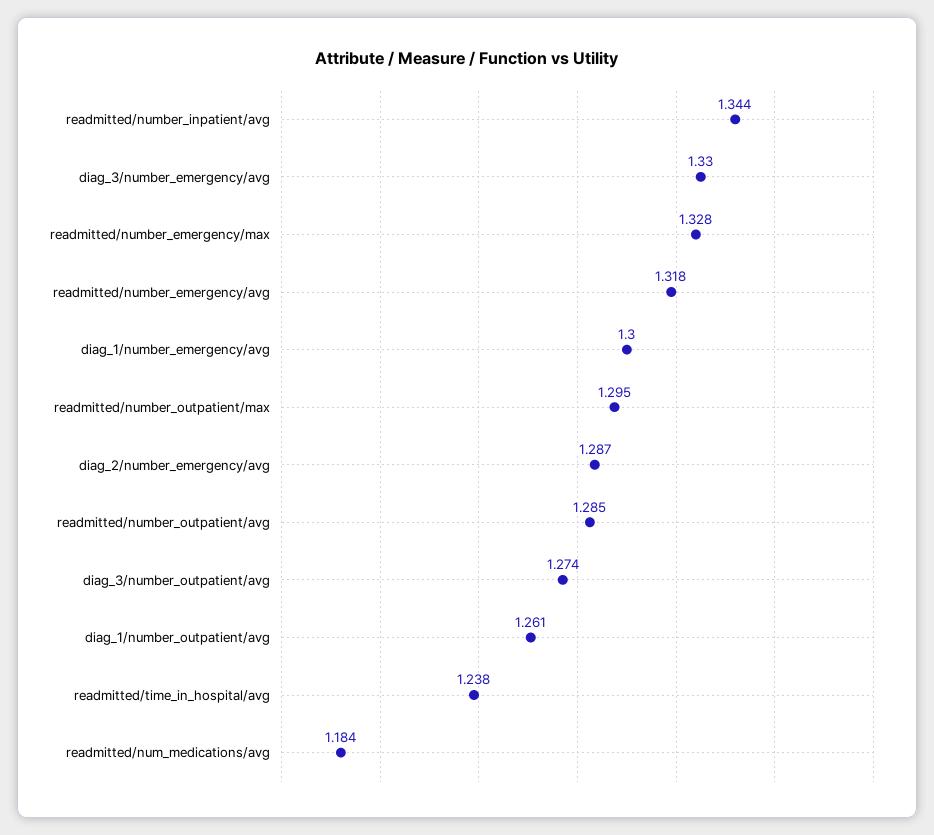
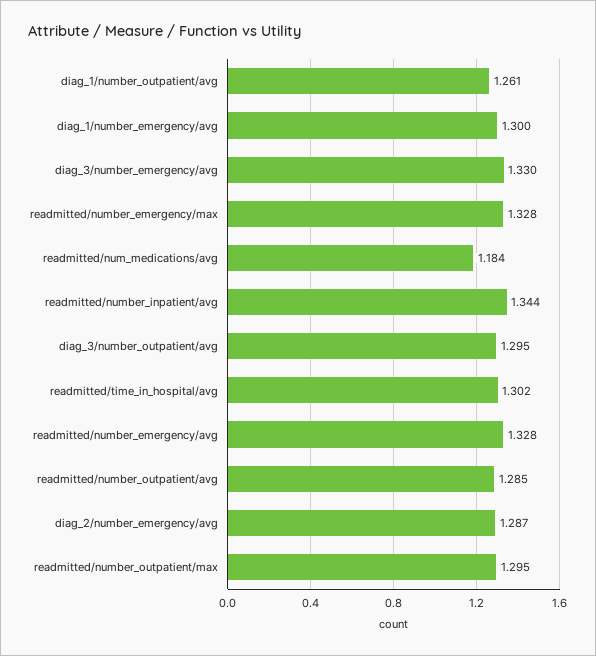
  {
    "readmitted/number_inpatient/avg": 1.344,
    "diag_3/number_emergency/avg": 1.33,
    "readmitted/number_emergency/max": 1.328,
-   "readmitted/number_emergency/avg": 1.318,
+   "readmitted/number_emergency/avg": 1.328,
    "diag_1/number_emergency/avg": 1.3,
    "readmitted/number_outpatient/max": 1.295,
    "diag_2/number_emergency/avg": 1.287,
    "readmitted/number_outpatient/avg": 1.285,
-   "diag_3/number_outpatient/avg": 1.274,
+   "diag_3/number_outpatient/avg": 1.295,
    "diag_1/number_outpatient/avg": 1.261,
-   "readmitted/time_in_hospital/avg": 1.238,
+   "readmitted/time_in_hospital/avg": 1.302,
    "readmitted/num_medications/avg": 1.184
  }

